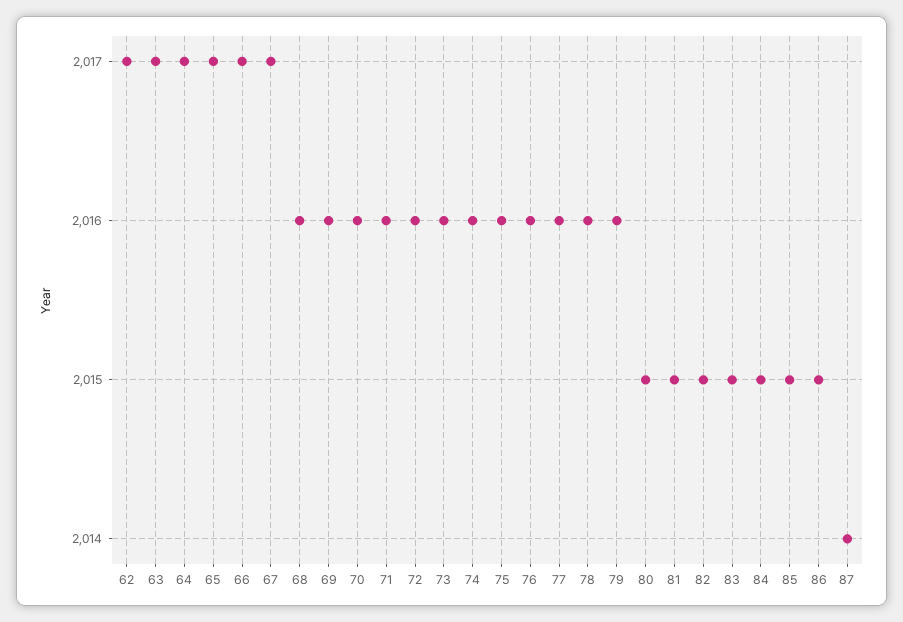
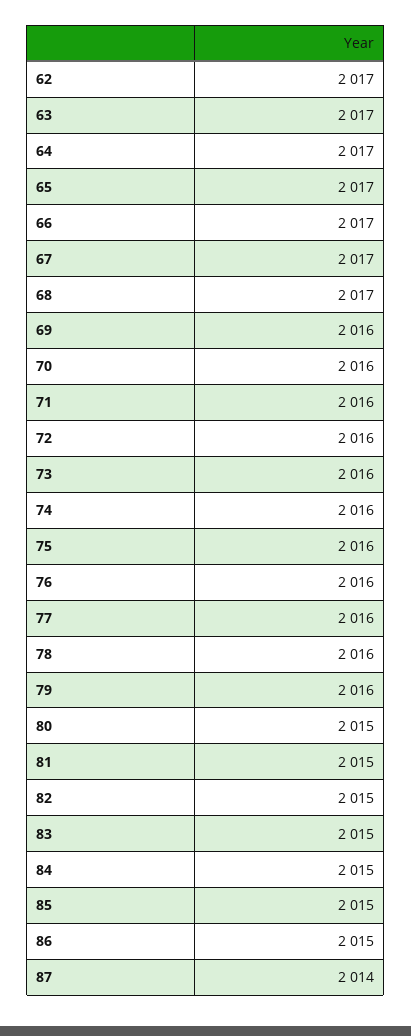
  {
    "62": 2017,
    "63": 2017,
    "64": 2017,
    "65": 2017,
    "66": 2017,
    "67": 2017,
-   "68": 2016,
+   "68": 2017,
    "69": 2016,
    "70": 2016,
    "71": 2016,
    "72": 2016,
    "73": 2016,
    "74": 2016,
    "75": 2016,
    "76": 2016,
    "77": 2016,
    "78": 2016,
    "79": 2016,
    "80": 2015,
    "81": 2015,
    "82": 2015,
    "83": 2015,
    "84": 2015,
    "85": 2015,
    "86": 2015,
    "87": 2014
  }

